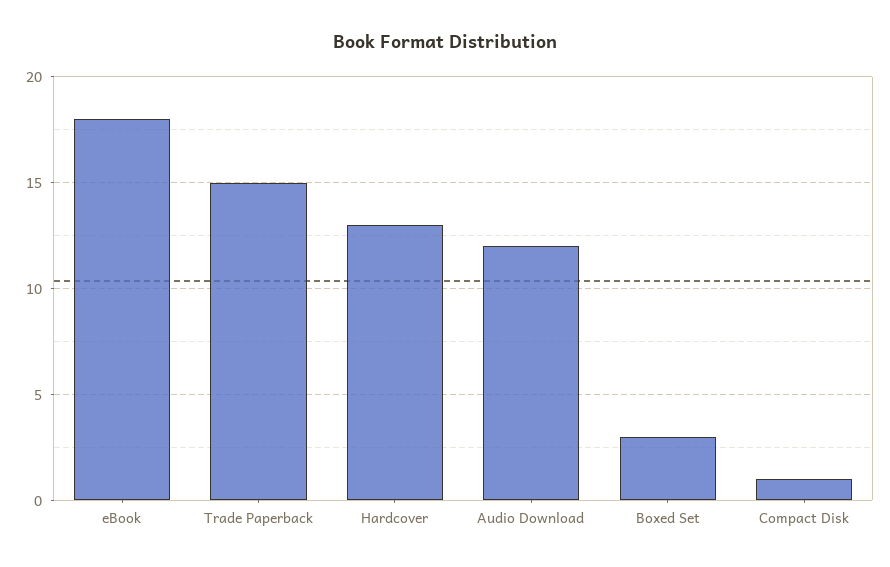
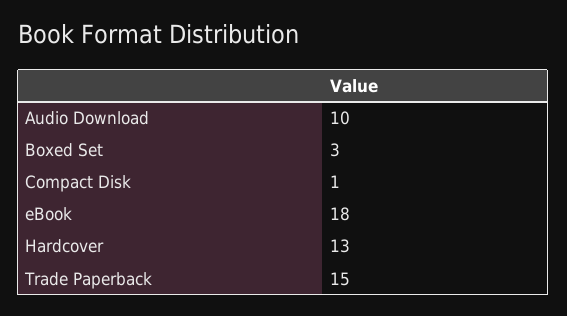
  {
    "eBook": 18,
    "Trade Paperback": 15,
    "Hardcover": 13,
-   "Audio Download": 12,
+   "Audio Download": 10,
    "Boxed Set": 3,
    "Compact Disk": 1
  }

